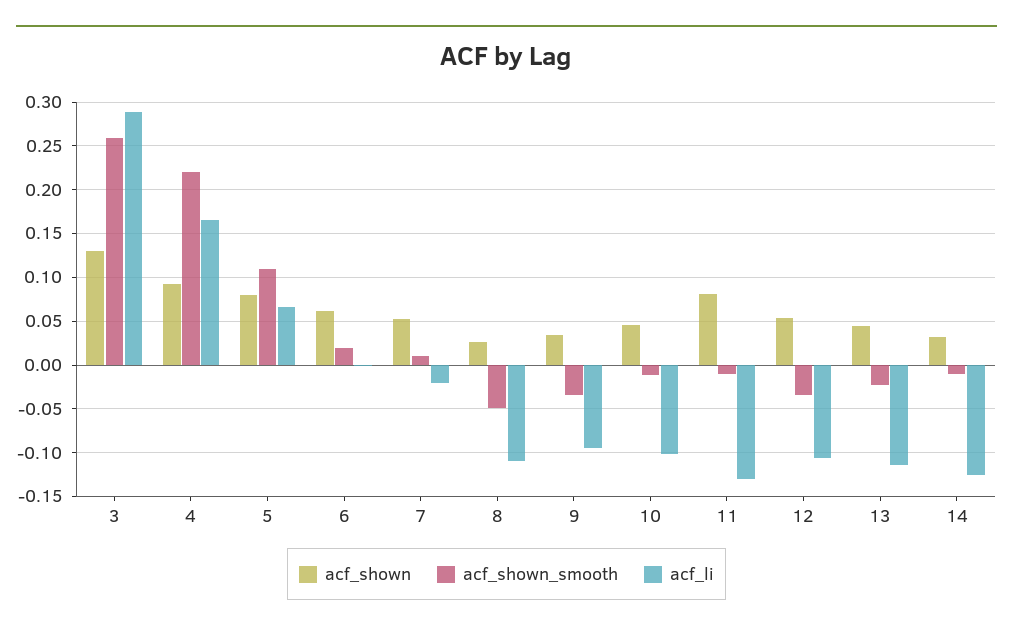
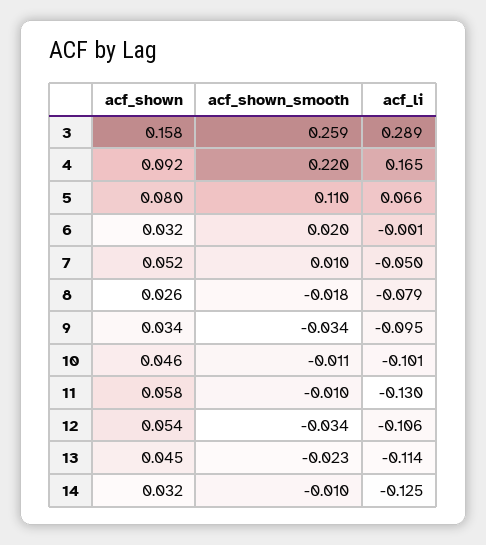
  {
    "acf_shown": {
-     "3": 0.13,
+     "3": 0.158,
      "4": 0.092,
      "5": 0.08,
-     "6": 0.06,
+     "6": 0.032,
      "7": 0.052,
      "8": 0.026,
      "9": 0.034,
      "10": 0.046,
-     "11": 0.08,
+     "11": 0.058,
      "12": 0.054,
      "13": 0.045,
      "14": 0.032
    },
    "acf_shown_smooth": {
      "3": 0.259,
      "4": 0.22,
      "5": 0.11,
      "6": 0.02,
      "7": 0.01,
-     "8": -0.05,
+     "8": -0.018,
      "9": -0.034,
      "10": -0.011,
      "11": -0.01,
      "12": -0.034,
      "13": -0.023,
      "14": -0.01
    },
    "acf_li": {
      "3": 0.289,
      "4": 0.165,
      "5": 0.066,
      "6": -0.001,
-     "7": -0.02,
+     "7": -0.05,
-     "8": -0.11,
+     "8": -0.079,
      "9": -0.095,
      "10": -0.101,
      "11": -0.13,
      "12": -0.106,
      "13": -0.114,
      "14": -0.125
    }
  }

